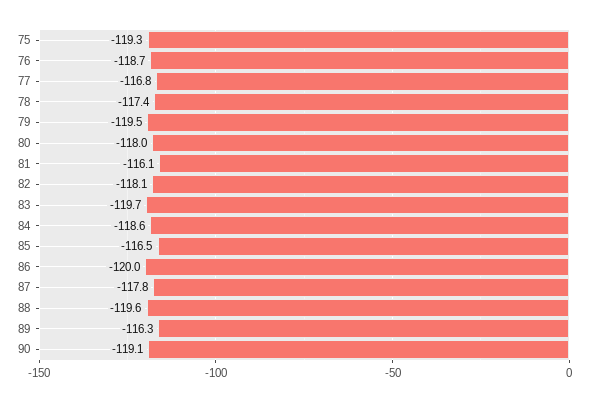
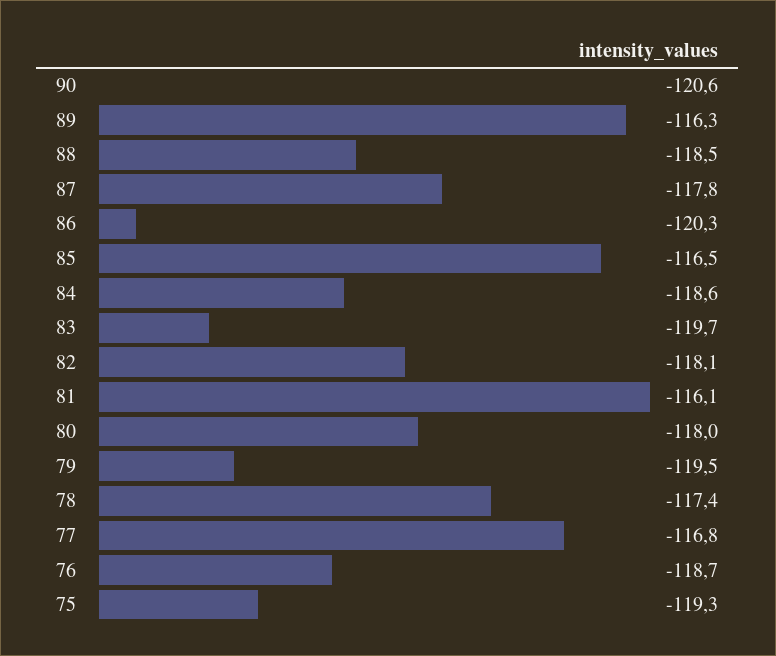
  {
    "75": -119.3,
    "76": -118.7,
    "77": -116.8,
    "78": -117.4,
    "79": -119.5,
    "80": -118,
    "81": -116.1,
    "82": -118.1,
    "83": -119.7,
    "84": -118.6,
    "85": -116.5,
-   "86": -120,
+   "86": -120.3,
    "87": -117.8,
-   "88": -119.6,
+   "88": -118.5,
    "89": -116.3,
-   "90": -119.1
+   "90": -120.6
  }

